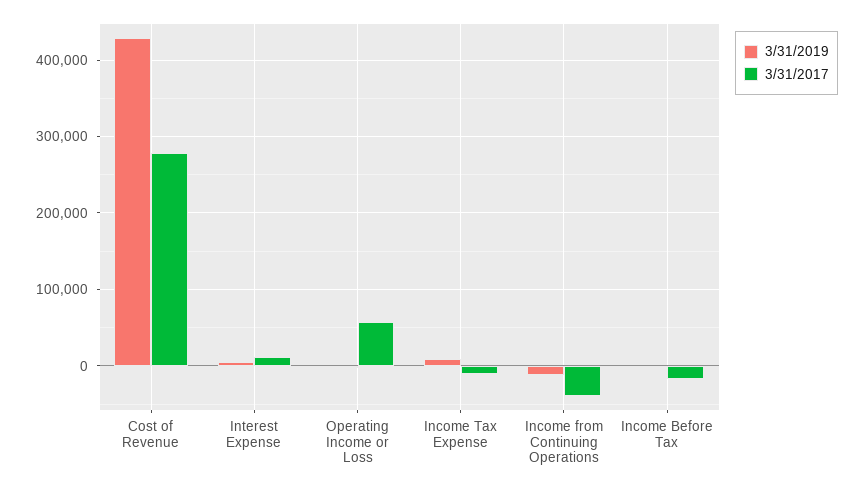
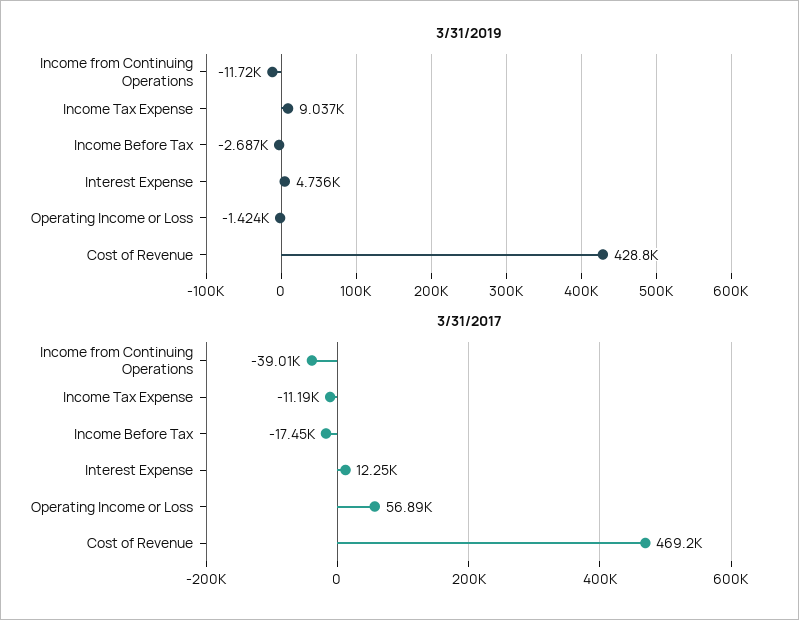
  {
    "3/31/2019": {
      "Cost of Revenue": 428800,
      "Interest Expense": 4736,
      "Operating Income or Loss": -1424,
      "Income Tax Expense": 9037,
      "Income from Continuing Operations": -11720,
      "Income Before Tax": -2687
    },
    "3/31/2017": {
-     "Cost of Revenue": 280000,
+     "Cost of Revenue": 469200,
      "Interest Expense": 12250,
      "Operating Income or Loss": 56890,
      "Income Tax Expense": -11190,
      "Income from Continuing Operations": -39010,
      "Income Before Tax": -17450
    }
  }

